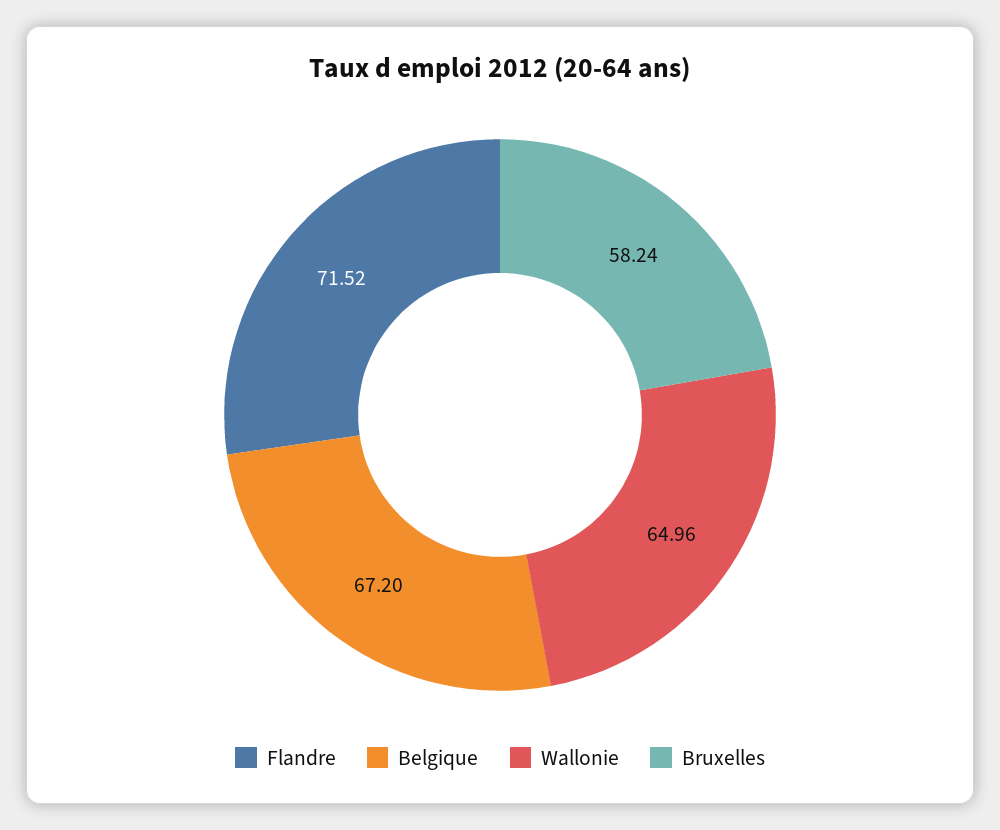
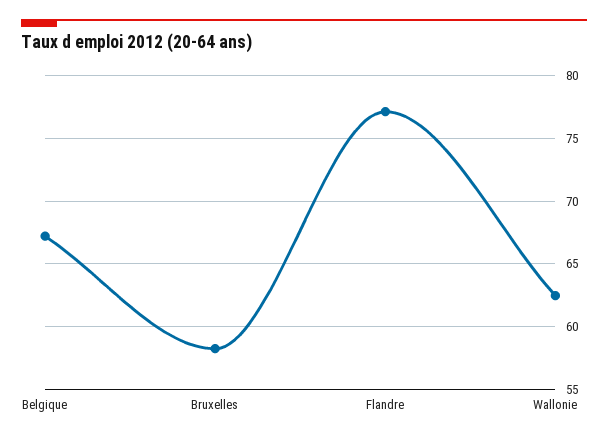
  {
-   "Flandre": 71.52,
+   "Flandre": 77,
    "Belgique": 67.2,
-   "Wallonie": 64.96,
+   "Wallonie": 62.5,
    "Bruxelles": 58.24
  }

